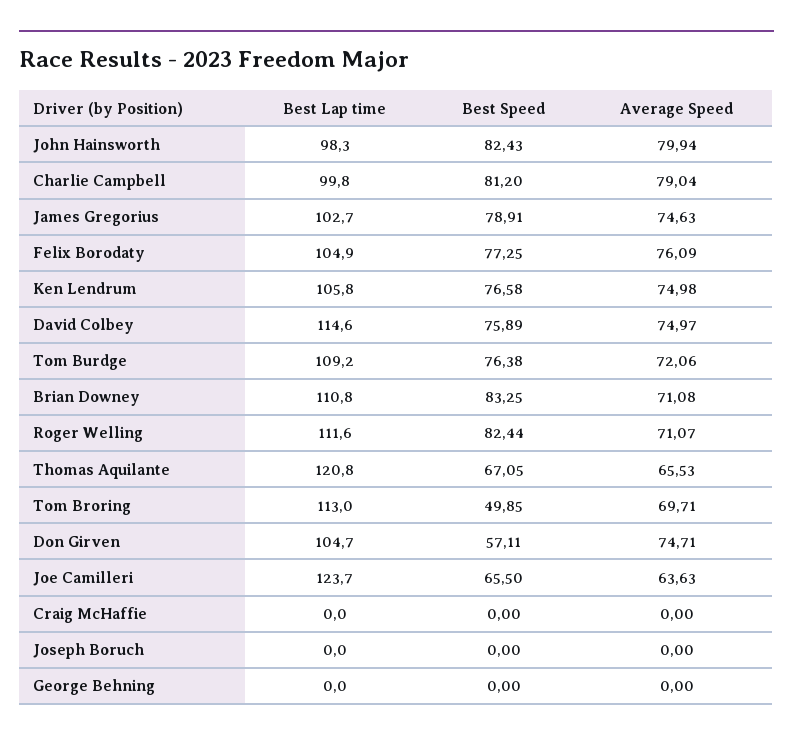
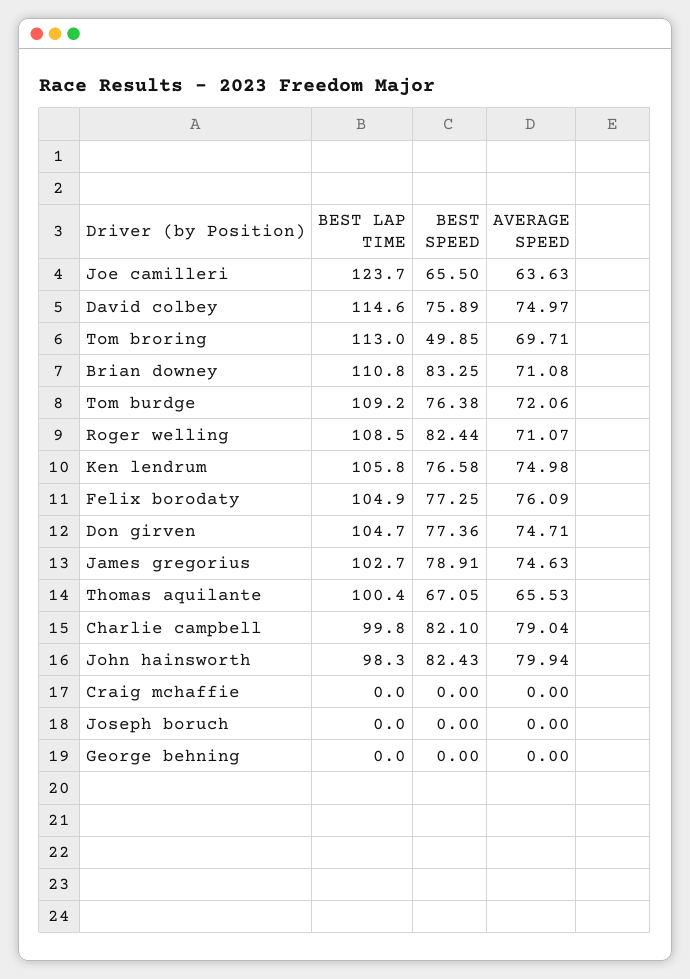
  {
    "Best Lap time": {
      "John Hainsworth": 98.3,
      "Charlie Campbell": 99.8,
      "James Gregorius": 102.7,
      "Felix Borodaty": 104.9,
      "Ken Lendrum": 105.8,
      "David Colbey": 114.6,
      "Tom Burdge": 109.2,
      "Brian Downey": 110.8,
-     "Roger Welling": 111.6,
+     "Roger Welling": 108.5,
-     "Thomas Aquilante": 120.8,
+     "Thomas Aquilante": 100.4,
      "Tom Broring": 113,
      "Don Girven": 104.7,
      "Joe Camilleri": 123.7,
      "Craig McHaffie": 0,
      "Joseph Boruch": 0,
      "George Behning": 0
    },
    "Best Speed": {
      "John Hainsworth": 82.43,
-     "Charlie Campbell": 81.2,
+     "Charlie Campbell": 82.1,
      "James Gregorius": 78.91,
      "Felix Borodaty": 77.25,
      "Ken Lendrum": 76.58,
      "David Colbey": 75.89,
      "Tom Burdge": 76.38,
      "Brian Downey": 83.25,
      "Roger Welling": 82.44,
      "Thomas Aquilante": 67.05,
      "Tom Broring": 49.85,
-     "Don Girven": 57.11,
+     "Don Girven": 77.36,
      "Joe Camilleri": 65.5,
      "Craig McHaffie": 0,
      "Joseph Boruch": 0,
      "George Behning": 0
    },
    "Average Speed": {
      "John Hainsworth": 79.94,
      "Charlie Campbell": 79.04,
      "James Gregorius": 74.63,
      "Felix Borodaty": 76.09,
      "Ken Lendrum": 74.98,
      "David Colbey": 74.97,
      "Tom Burdge": 72.06,
      "Brian Downey": 71.08,
      "Roger Welling": 71.07,
      "Thomas Aquilante": 65.53,
      "Tom Broring": 69.71,
      "Don Girven": 74.71,
      "Joe Camilleri": 63.63,
      "Craig McHaffie": 0,
      "Joseph Boruch": 0,
      "George Behning": 0
    }
  }

